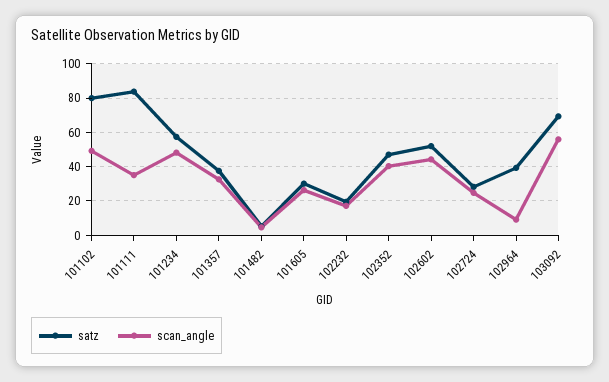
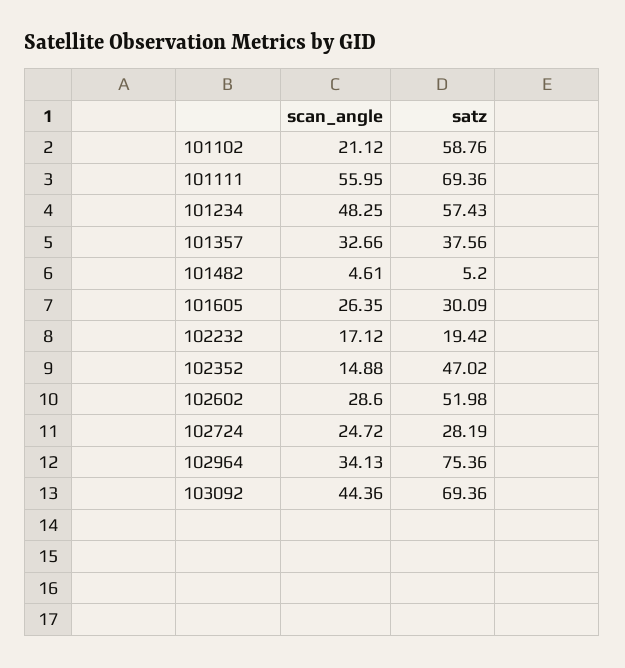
  {
    "satz": {
-     "101102": 80,
+     "101102": 58.76,
-     "101111": 85,
+     "101111": 69.36,
      "101234": 57.43,
      "101357": 37.56,
      "101482": 5.2,
      "101605": 30.09,
      "102232": 19.42,
      "102352": 47.02,
      "102602": 51.98,
      "102724": 28.19,
-     "102964": 40,
+     "102964": 75.36,
      "103092": 69.36
    },
    "scan_angle": {
-     "101102": 50,
+     "101102": 21.12,
-     "101111": 35,
+     "101111": 55.95,
      "101234": 48.25,
      "101357": 32.66,
      "101482": 4.61,
      "101605": 26.35,
      "102232": 17.12,
-     "102352": 40,
+     "102352": 14.88,
-     "102602": 45,
+     "102602": 28.6,
      "102724": 24.72,
-     "102964": 10,
+     "102964": 34.13,
-     "103092": 55
+     "103092": 44.36
    }
  }

